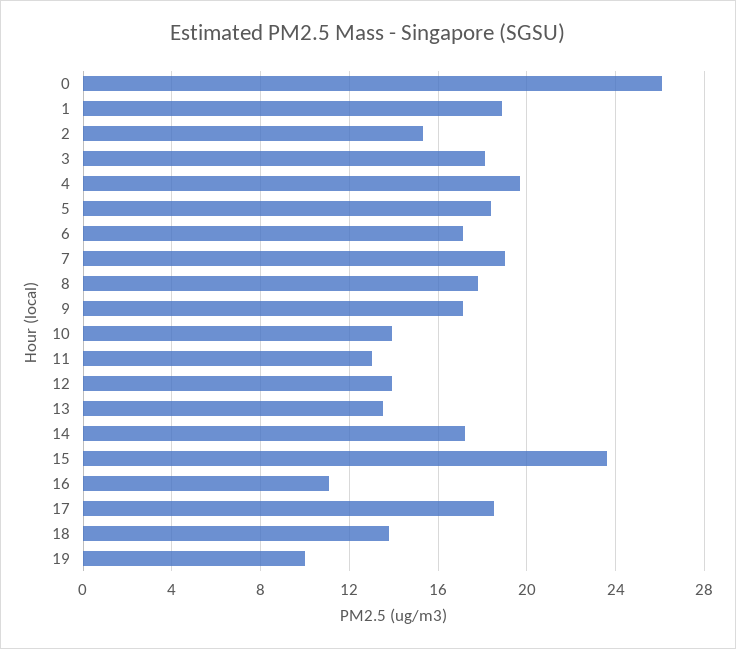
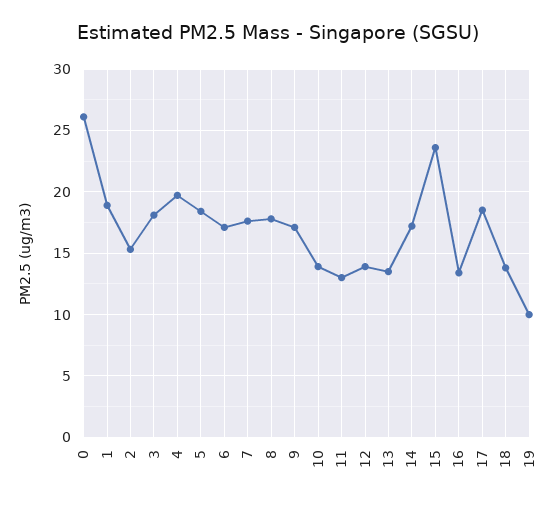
  {
    "0": 26,
    "1": 19,
    "2": 15.5,
    "3": 18,
    "4": 19.5,
    "5": 18.5,
    "6": 17,
-   "7": 19,
+   "7": 17.5,
    "8": 18,
    "9": 17,
    "10": 14,
    "11": 13,
    "12": 14,
    "13": 13.5,
    "14": 17,
    "15": 23.5,
-   "16": 11,
+   "16": 13.5,
    "17": 18.5,
    "18": 14,
    "19": 10
  }

